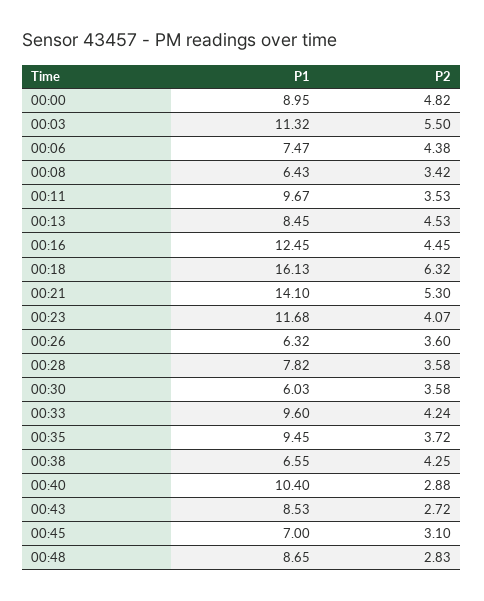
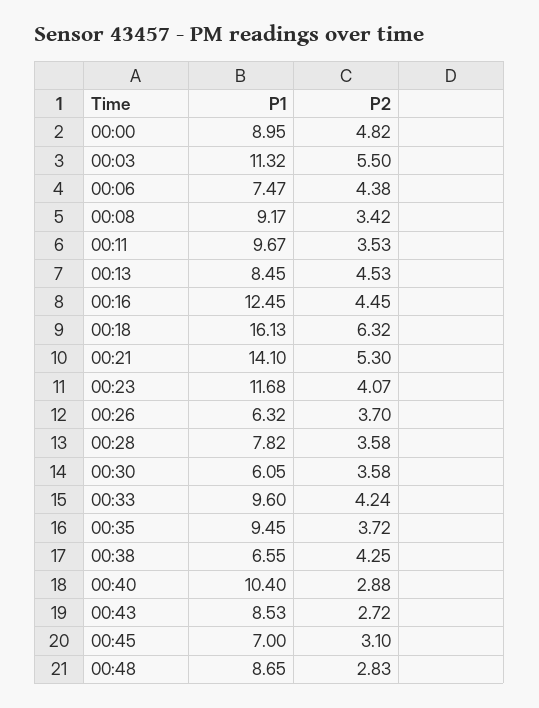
  {
    "P1": {
      "00:00": 8.95,
      "00:03": 11.32,
      "00:06": 7.47,
-     "00:08": 6.43,
+     "00:08": 9.17,
      "00:11": 9.67,
      "00:13": 8.45,
      "00:16": 12.45,
      "00:18": 16.13,
      "00:21": 14.1,
      "00:23": 11.68,
      "00:26": 6.32,
      "00:28": 7.82,
-     "00:30": 6.03,
+     "00:30": 6.05,
      "00:33": 9.6,
      "00:35": 9.45,
      "00:38": 6.55,
      "00:40": 10.4,
      "00:43": 8.53,
      "00:45": 7,
      "00:48": 8.65
    },
    "P2": {
      "00:00": 4.82,
      "00:03": 5.5,
      "00:06": 4.38,
      "00:08": 3.42,
      "00:11": 3.53,
      "00:13": 4.53,
      "00:16": 4.45,
      "00:18": 6.32,
      "00:21": 5.3,
      "00:23": 4.07,
-     "00:26": 3.6,
+     "00:26": 3.7,
      "00:28": 3.58,
      "00:30": 3.58,
      "00:33": 4.24,
      "00:35": 3.72,
      "00:38": 4.25,
      "00:40": 2.88,
      "00:43": 2.72,
      "00:45": 3.1,
      "00:48": 2.83
    }
  }

